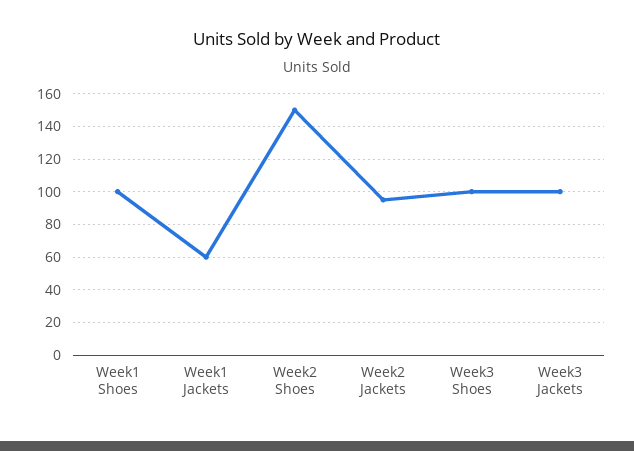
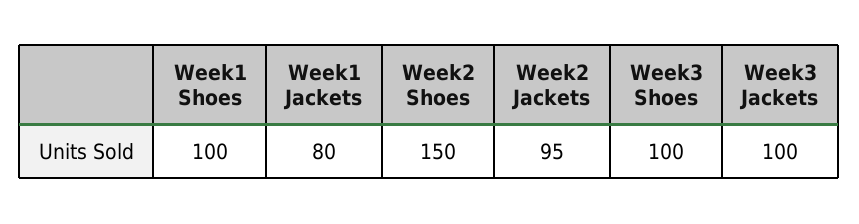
  {
    "Week1 Shoes": 100,
-   "Week1 Jackets": 60,
+   "Week1 Jackets": 80,
    "Week2 Shoes": 150,
    "Week2 Jackets": 95,
    "Week3 Shoes": 100,
    "Week3 Jackets": 100
  }

